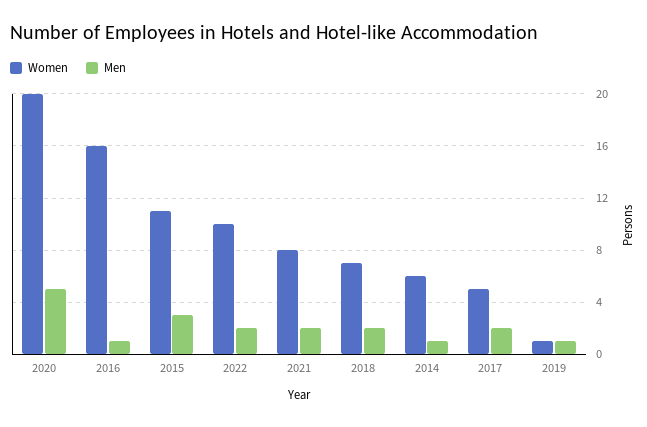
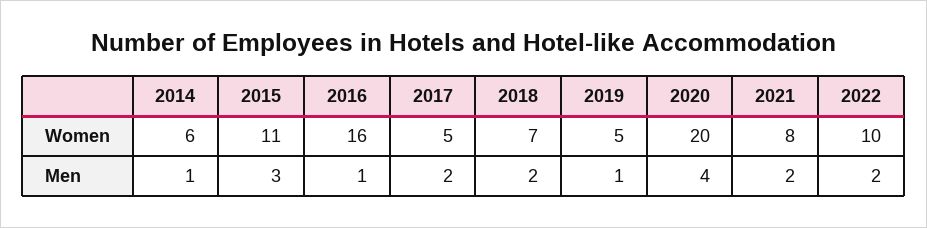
  {
    "Women": {
      "2020": 20,
      "2016": 16,
      "2015": 11,
      "2022": 10,
      "2021": 8,
      "2018": 7,
      "2014": 6,
      "2017": 5,
-     "2019": 1
+     "2019": 5
    },
    "Men": {
-     "2020": 5,
+     "2020": 4,
      "2016": 1,
      "2015": 3,
      "2022": 2,
      "2021": 2,
      "2018": 2,
      "2014": 1,
      "2017": 2,
      "2019": 1
    }
  }

